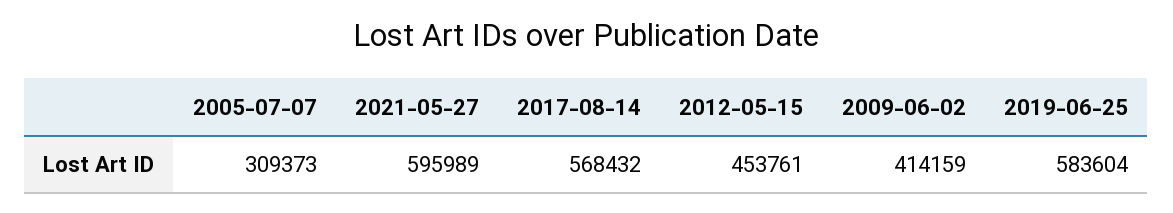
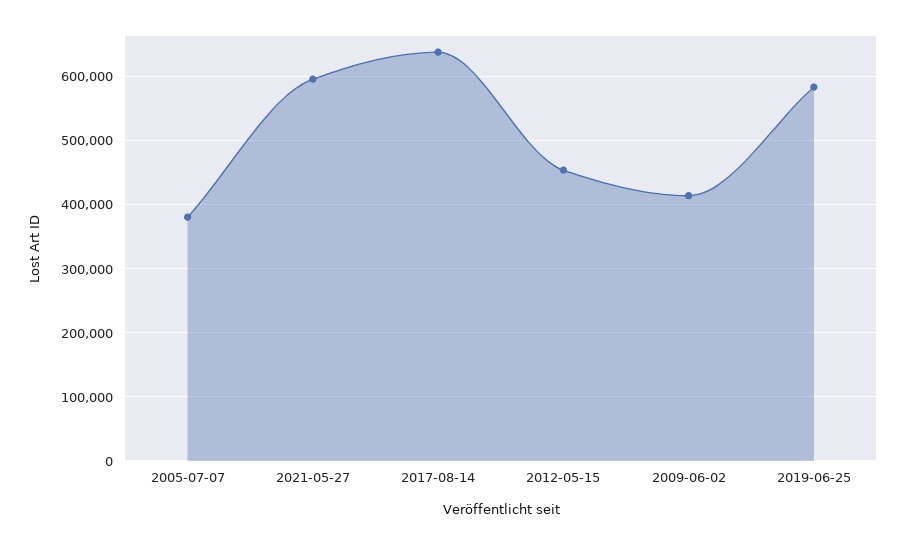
  {
-   "2005-07-07": 309373,
+   "2005-07-07": 380000,
    "2021-05-27": 595989,
-   "2017-08-14": 568432,
+   "2017-08-14": 640000,
    "2012-05-15": 453761,
    "2009-06-02": 414159,
    "2019-06-25": 583604
  }

